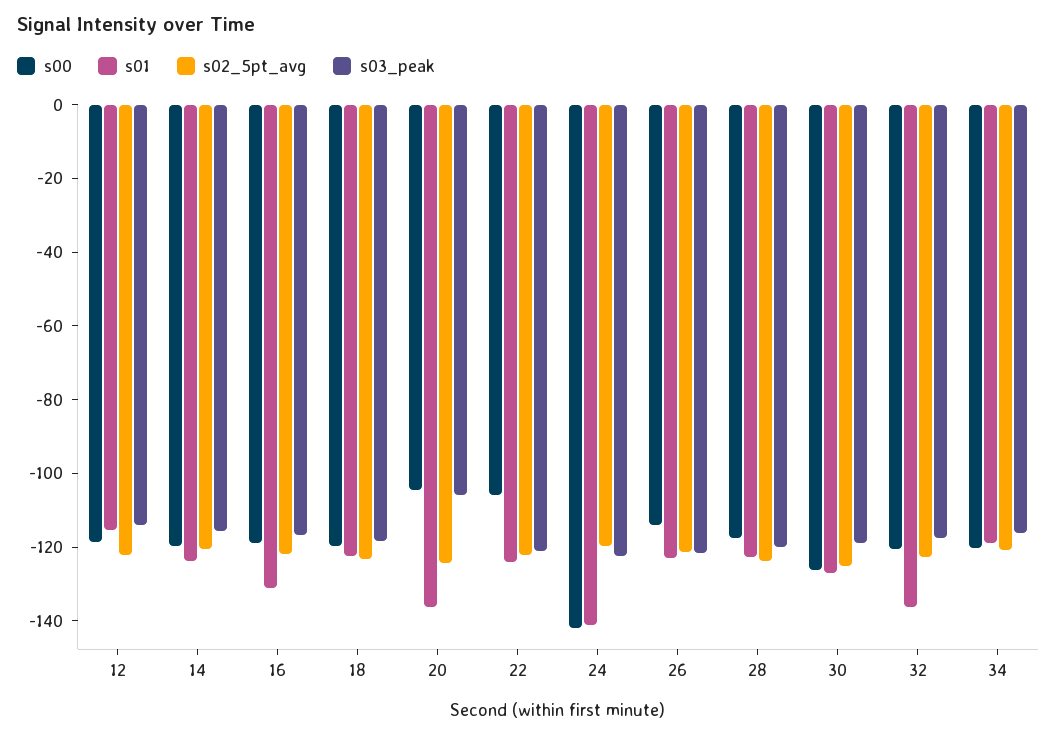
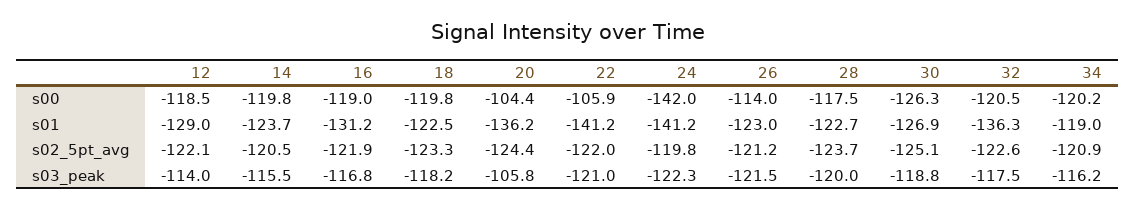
  {
    "s00": {
      "12": -118.5,
      "14": -119.8,
      "16": -119,
      "18": -119.8,
      "20": -104.4,
      "22": -105.9,
      "24": -142,
      "26": -114,
      "28": -117.5,
      "30": -126.3,
      "32": -120.5,
      "34": -120.2
    },
    "s01": {
-     "12": -115,
+     "12": -129,
      "14": -123.7,
      "16": -131.2,
      "18": -122.5,
      "20": -136.2,
-     "22": -125,
+     "22": -141.2,
      "24": -141.2,
      "26": -123,
      "28": -122.7,
      "30": -126.9,
      "32": -136.3,
      "34": -119
    },
    "s02_5pt_avg": {
      "12": -122.1,
      "14": -120.5,
      "16": -121.9,
      "18": -123.3,
      "20": -124.4,
      "22": -122,
      "24": -119.8,
      "26": -121.2,
      "28": -123.7,
      "30": -125.1,
      "32": -122.6,
      "34": -120.9
    },
    "s03_peak": {
      "12": -114,
      "14": -115.5,
      "16": -116.8,
      "18": -118.2,
      "20": -105.8,
      "22": -121,
      "24": -122.3,
      "26": -121.5,
      "28": -120,
      "30": -118.8,
      "32": -117.5,
      "34": -116.2
    }
  }

